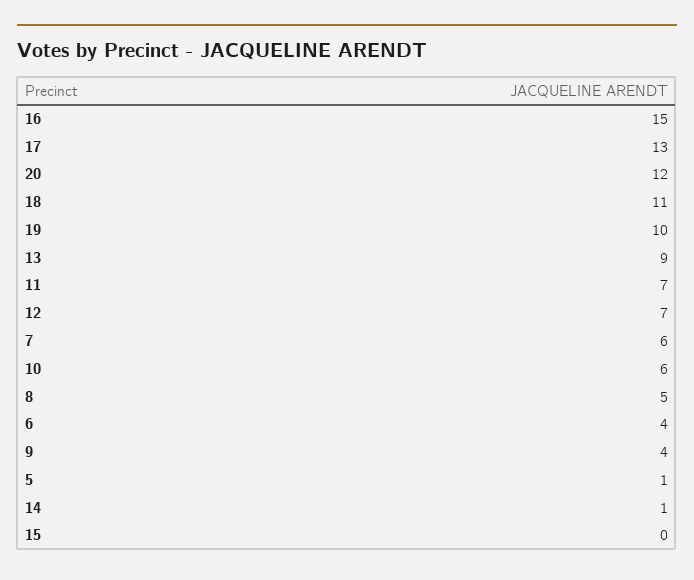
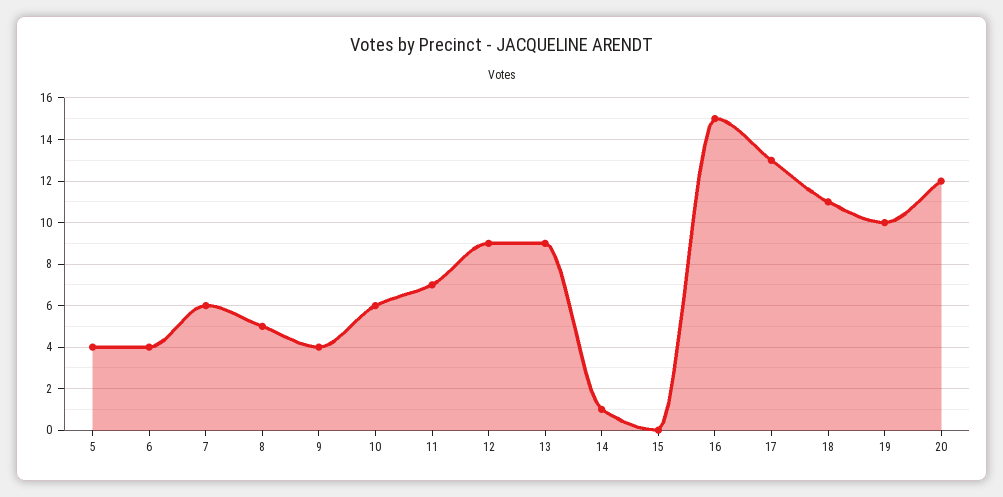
  {
    "16": 15,
    "17": 13,
    "20": 12,
    "18": 11,
    "19": 10,
    "13": 9,
    "11": 7,
-   "12": 7,
+   "12": 9,
    "7": 6,
    "10": 6,
    "8": 5,
    "6": 4,
    "9": 4,
-   "5": 1,
+   "5": 4,
    "14": 1,
    "15": 0
  }

